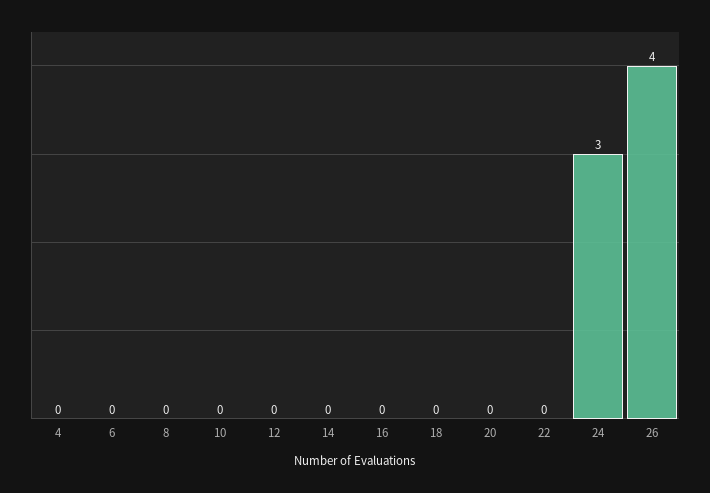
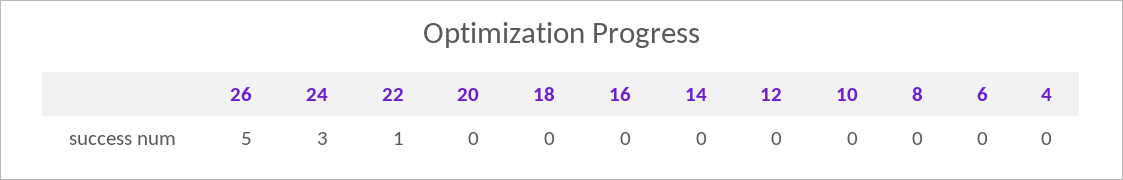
  {
    "4": 0,
    "6": 0,
    "8": 0,
    "10": 0,
    "12": 0,
    "14": 0,
    "16": 0,
    "18": 0,
    "20": 0,
-   "22": 0,
+   "22": 1,
    "24": 3,
-   "26": 4
+   "26": 5
  }

